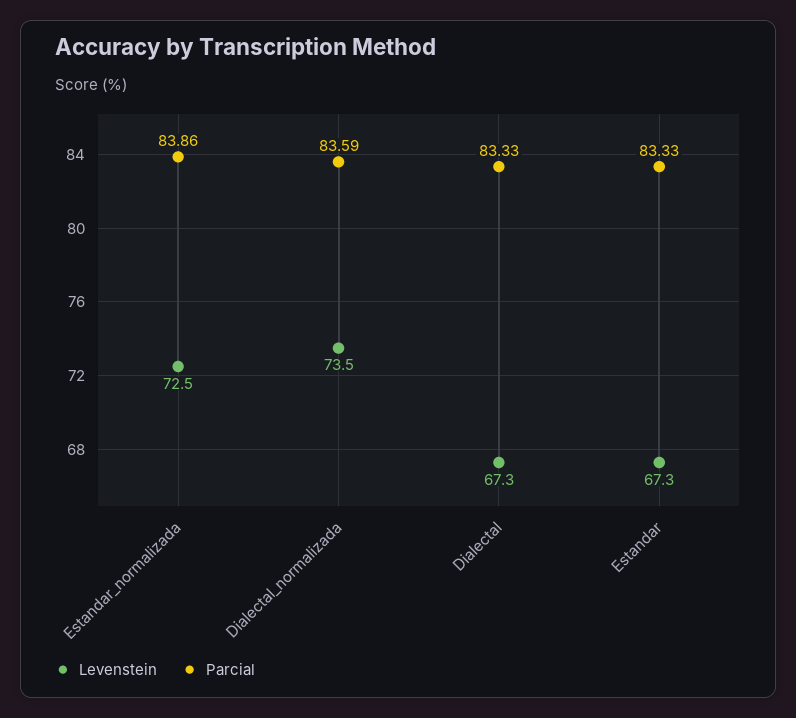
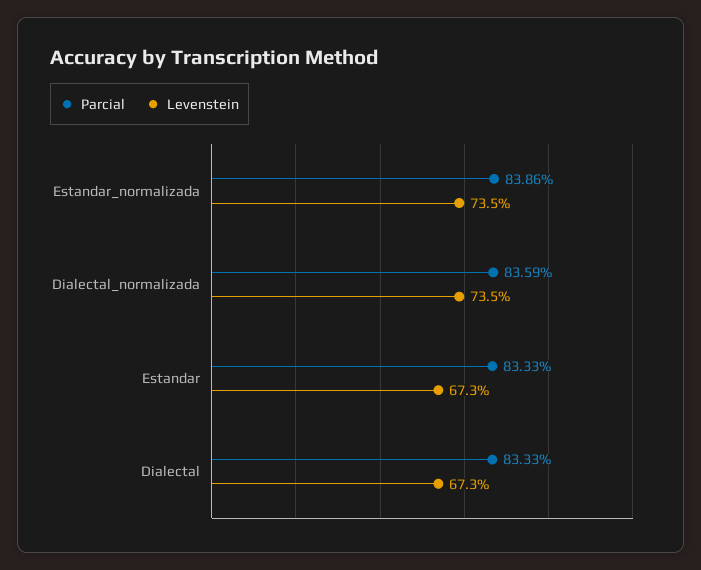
  {
    "Levenstein": {
-     "Estandar_normalizada": 72.5,
+     "Estandar_normalizada": 73.5,
      "Dialectal_normalizada": 73.5,
      "Dialectal": 67.3,
      "Estandar": 67.3
    },
    "Parcial": {
      "Estandar_normalizada": 83.86,
      "Dialectal_normalizada": 83.59,
      "Dialectal": 83.33,
      "Estandar": 83.33
    }
  }

